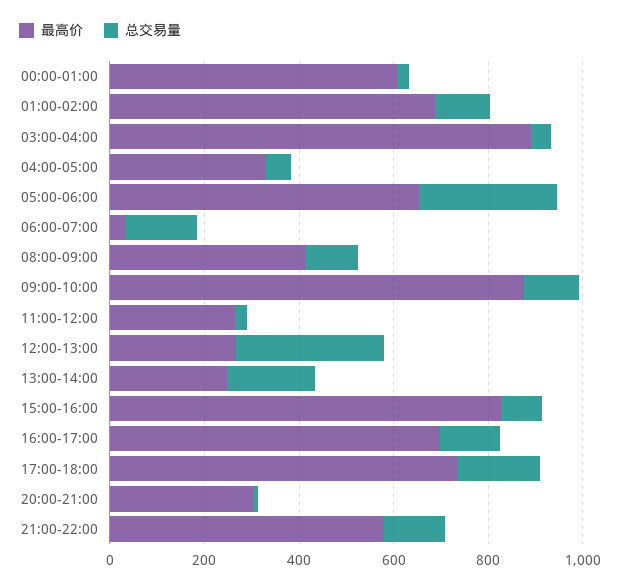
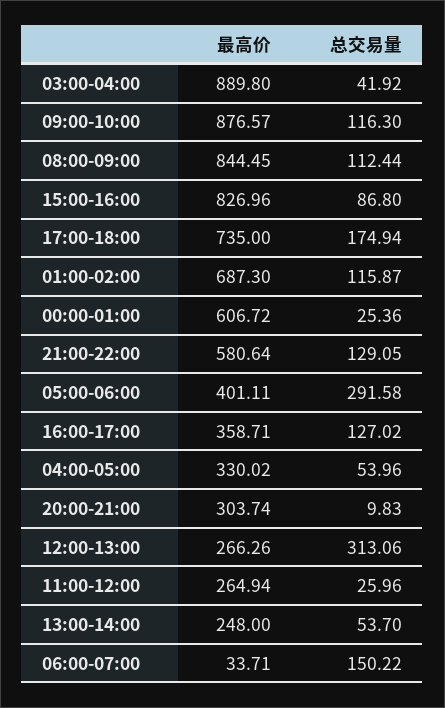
  {
    "最高价": {
      "00:00-01:00": 606.72,
      "01:00-02:00": 687.3,
      "03:00-04:00": 889.8,
      "04:00-05:00": 330.02,
-     "05:00-06:00": 650,
+     "05:00-06:00": 401.11,
      "06:00-07:00": 33.71,
-     "08:00-09:00": 400,
+     "08:00-09:00": 844.45,
      "09:00-10:00": 876.57,
      "11:00-12:00": 264.94,
      "12:00-13:00": 266.26,
      "13:00-14:00": 248,
      "15:00-16:00": 826.96,
-     "16:00-17:00": 700,
+     "16:00-17:00": 358.71,
      "17:00-18:00": 735,
      "20:00-21:00": 303.74,
      "21:00-22:00": 580.64
    },
    "总交易量": {
      "00:00-01:00": 25.36,
      "01:00-02:00": 115.87,
      "03:00-04:00": 41.92,
      "04:00-05:00": 53.96,
      "05:00-06:00": 291.58,
      "06:00-07:00": 150.22,
      "08:00-09:00": 112.44,
      "09:00-10:00": 116.3,
      "11:00-12:00": 25.96,
      "12:00-13:00": 313.06,
-     "13:00-14:00": 200,
+     "13:00-14:00": 53.7,
      "15:00-16:00": 86.8,
      "16:00-17:00": 127.02,
      "17:00-18:00": 174.94,
      "20:00-21:00": 9.83,
      "21:00-22:00": 129.05
    }
  }

